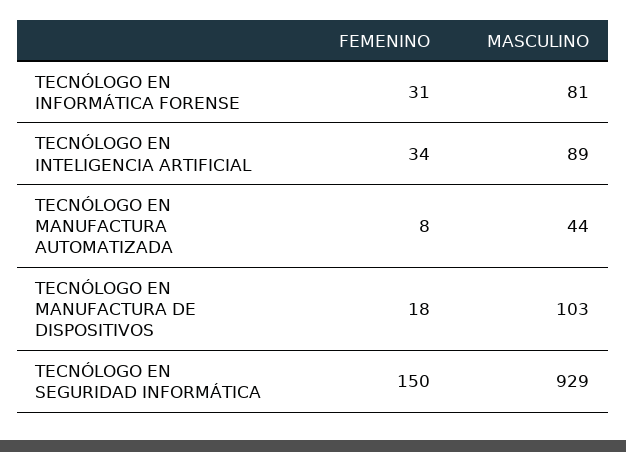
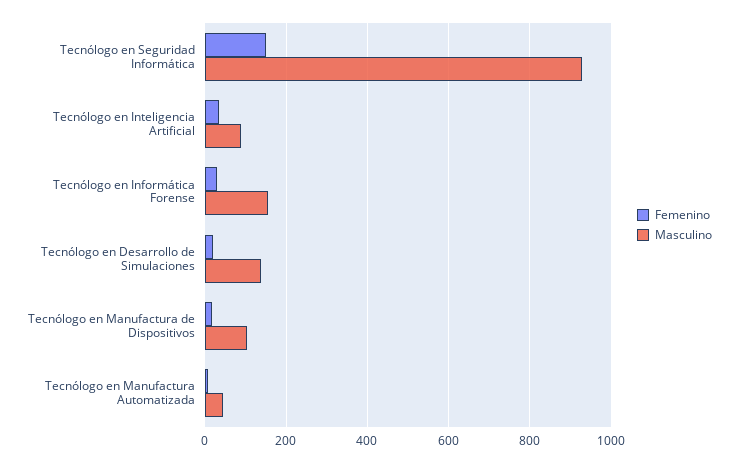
  {
    "FEMENINO": {
      "TECNÓLOGO EN INFORMÁTICA FORENSE": 31,
      "TECNÓLOGO EN INTELIGENCIA ARTIFICIAL": 34,
      "TECNÓLOGO EN MANUFACTURA AUTOMATIZADA": 8,
      "TECNÓLOGO EN MANUFACTURA DE DISPOSITIVOS": 18,
-     "TECNÓLOGO EN SEGURIDAD INFORMÁTICA": 150
+     "TECNÓLOGO EN SEGURIDAD INFORMÁTICA": 150,
+     "Tecnólogo en Desarrollo de Simulaciones": 20
    },
    "MASCULINO": {
-     "TECNÓLOGO EN INFORMÁTICA FORENSE": 81,
+     "TECNÓLOGO EN INFORMÁTICA FORENSE": 160,
      "TECNÓLOGO EN INTELIGENCIA ARTIFICIAL": 89,
      "TECNÓLOGO EN MANUFACTURA AUTOMATIZADA": 44,
      "TECNÓLOGO EN MANUFACTURA DE DISPOSITIVOS": 103,
-     "TECNÓLOGO EN SEGURIDAD INFORMÁTICA": 929
+     "TECNÓLOGO EN SEGURIDAD INFORMÁTICA": 929,
+     "Tecnólogo en Desarrollo de Simulaciones": 140
    }
  }

